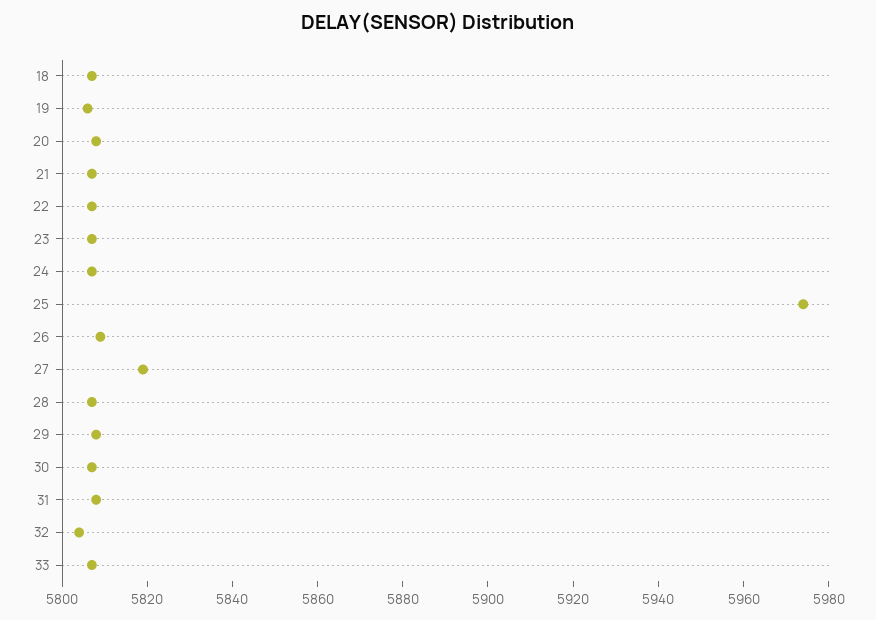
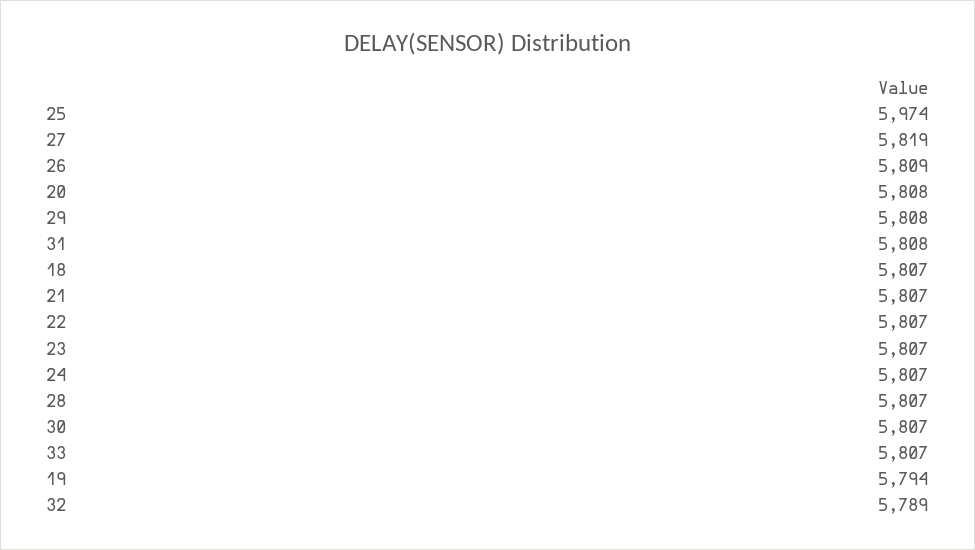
  {
    "18": 5807,
-   "19": 5805,
+   "19": 5794,
    "20": 5808,
    "21": 5807,
    "22": 5807,
    "23": 5807,
    "24": 5807,
    "25": 5974,
    "26": 5809,
    "27": 5819,
    "28": 5807,
    "29": 5808,
    "30": 5807,
    "31": 5808,
-   "32": 5805,
+   "32": 5789,
    "33": 5807
  }

